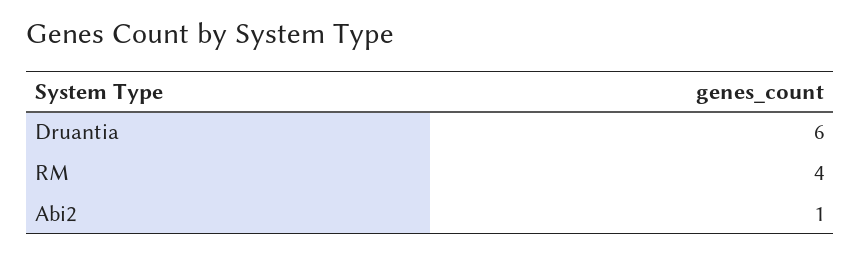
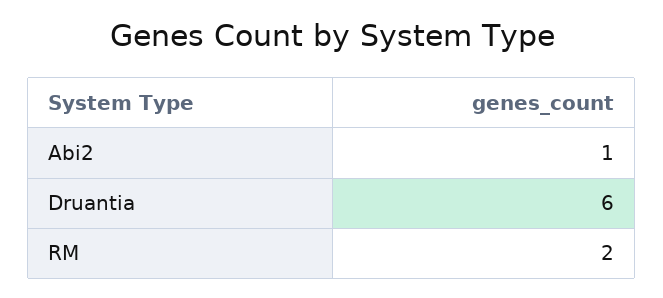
  {
    "Druantia": 6,
-   "RM": 4,
+   "RM": 2,
    "Abi2": 1
  }

